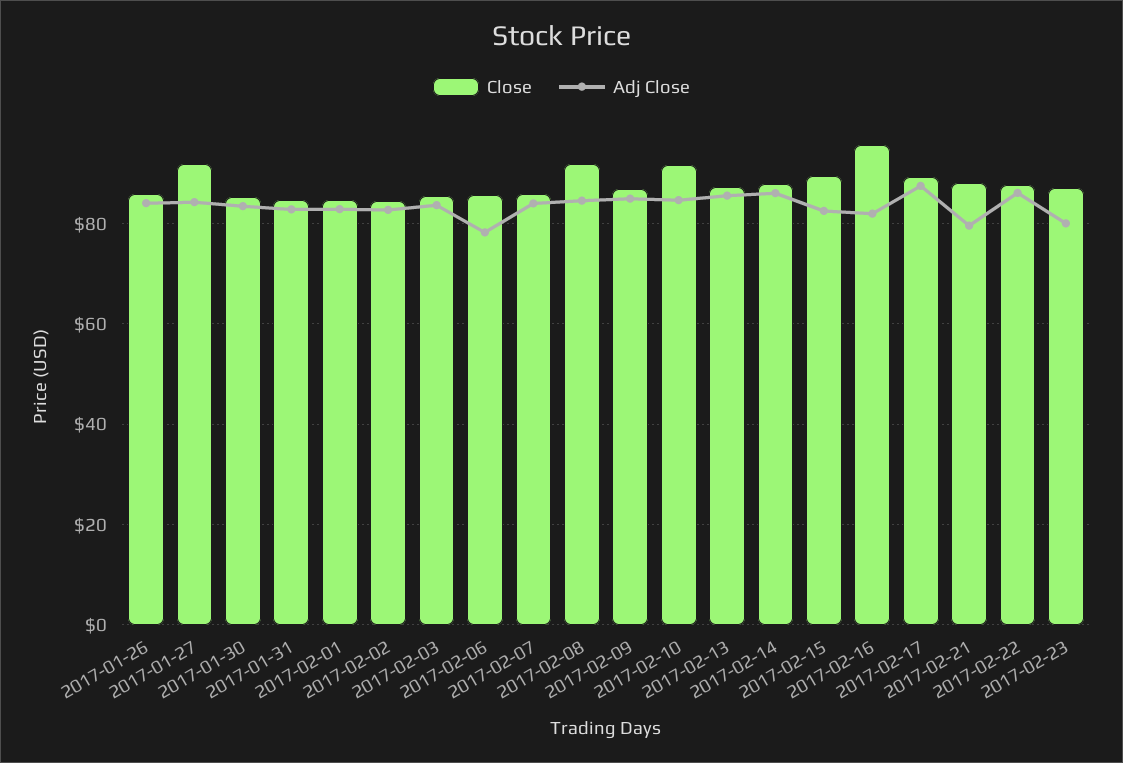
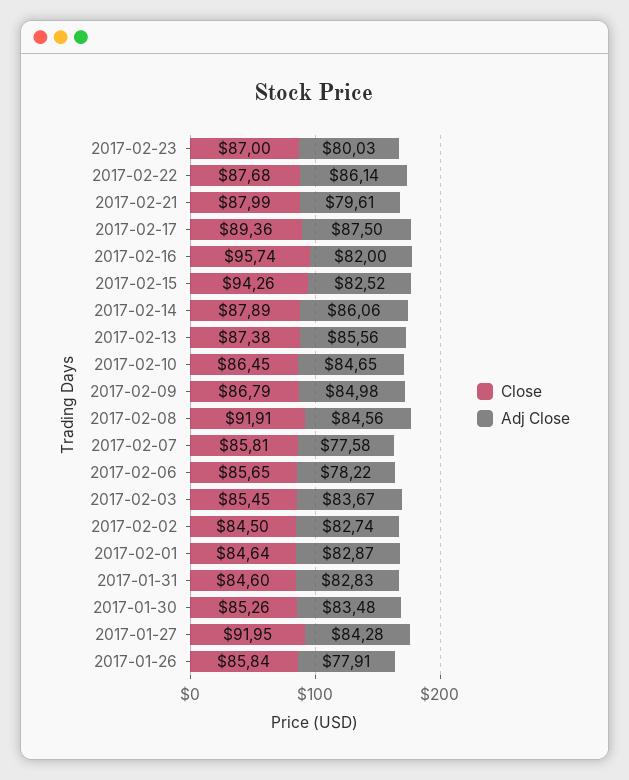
  {
    "Close": {
      "2017-01-26": 85.84,
      "2017-01-27": 91.95,
      "2017-01-30": 85.26,
      "2017-01-31": 84.6,
      "2017-02-01": 84.64,
      "2017-02-02": 84.5,
      "2017-02-03": 85.45,
      "2017-02-06": 85.65,
      "2017-02-07": 85.81,
      "2017-02-08": 91.91,
      "2017-02-09": 86.79,
-     "2017-02-10": 92,
+     "2017-02-10": 86.45,
      "2017-02-13": 87.38,
      "2017-02-14": 87.89,
-     "2017-02-15": 90,
+     "2017-02-15": 94.26,
      "2017-02-16": 95.74,
      "2017-02-17": 89.36,
      "2017-02-21": 87.99,
      "2017-02-22": 87.68,
      "2017-02-23": 87
    },
    "Adj Close": {
-     "2017-01-26": 84,
+     "2017-01-26": 77.91,
      "2017-01-27": 84.28,
      "2017-01-30": 83.48,
      "2017-01-31": 82.83,
      "2017-02-01": 82.87,
      "2017-02-02": 82.74,
      "2017-02-03": 83.67,
      "2017-02-06": 78.22,
-     "2017-02-07": 84,
+     "2017-02-07": 77.58,
      "2017-02-08": 84.56,
      "2017-02-09": 84.98,
      "2017-02-10": 84.65,
      "2017-02-13": 85.56,
      "2017-02-14": 86.06,
      "2017-02-15": 82.52,
      "2017-02-16": 82,
      "2017-02-17": 87.5,
      "2017-02-21": 79.61,
      "2017-02-22": 86.14,
      "2017-02-23": 80.03
    }
  }

